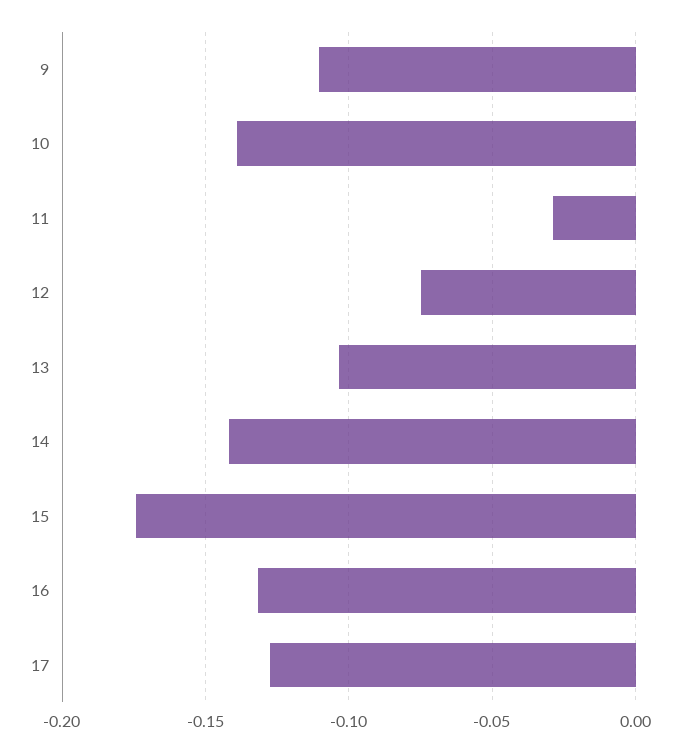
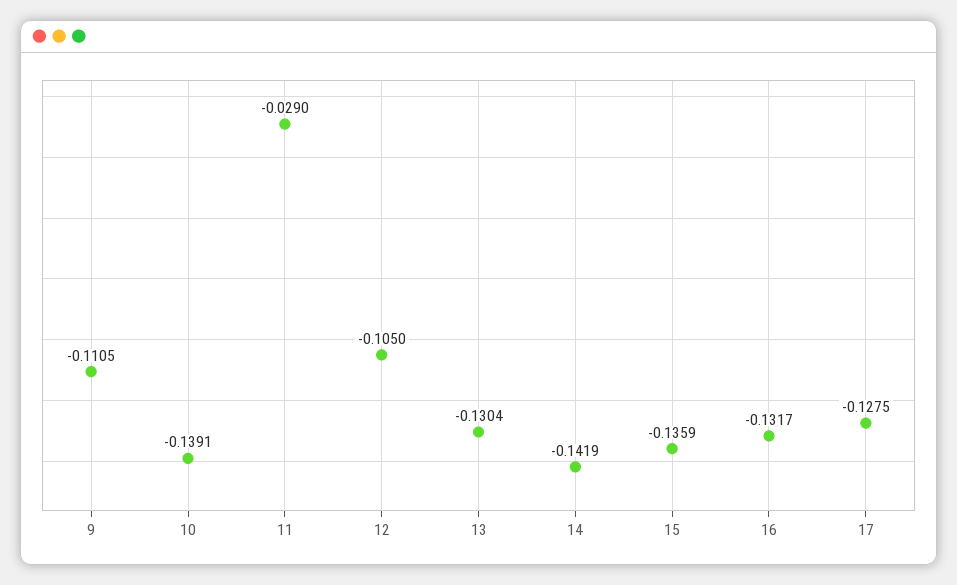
  {
    "9": -0.1105,
    "10": -0.1391,
    "11": -0.029,
-   "12": -0.075,
+   "12": -0.105,
-   "13": -0.105,
+   "13": -0.1304,
    "14": -0.1419,
-   "15": -0.175,
+   "15": -0.1359,
    "16": -0.1317,
    "17": -0.1275
  }

